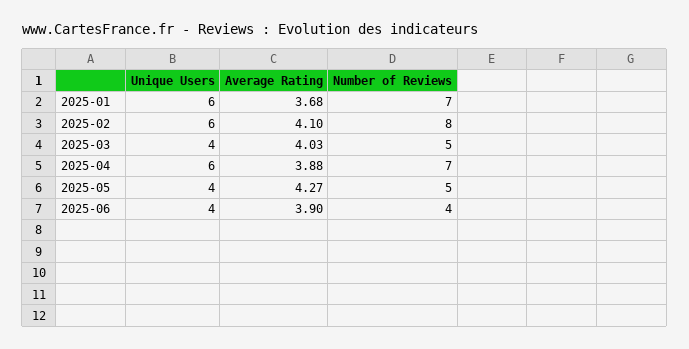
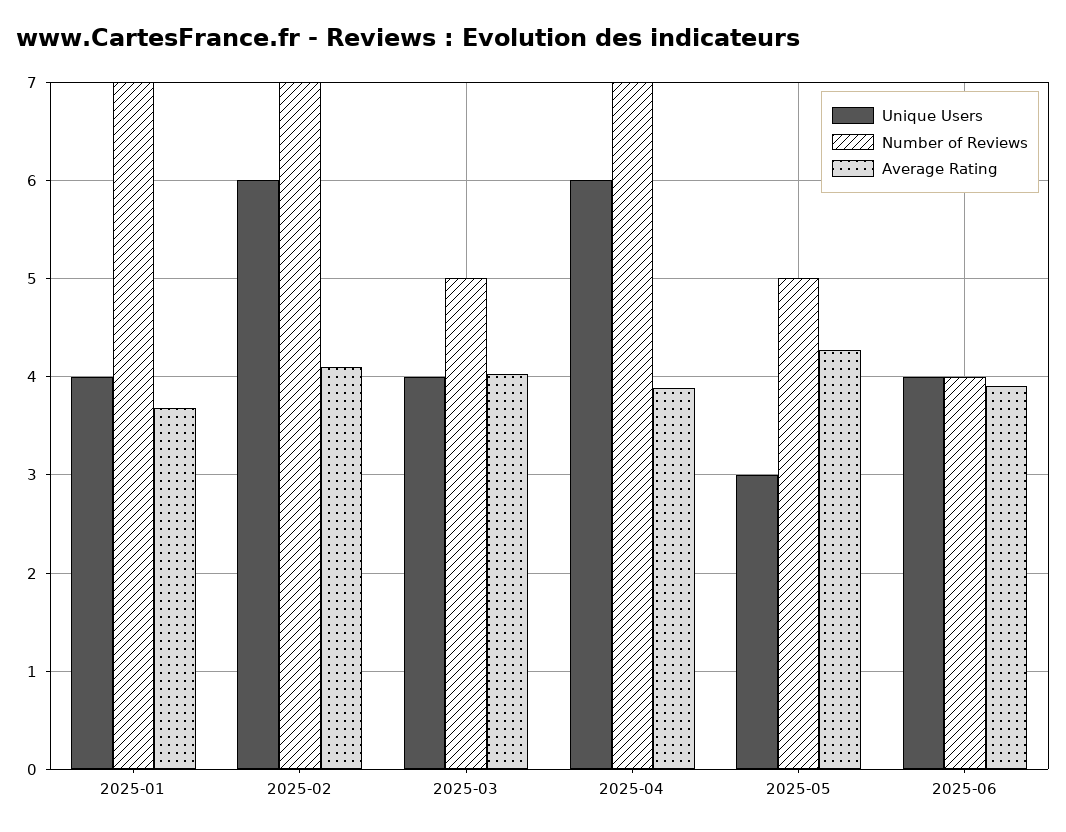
  {
    "Unique Users": {
-     "2025-01": 6,
+     "2025-01": 4,
      "2025-02": 6,
      "2025-03": 4,
      "2025-04": 6,
-     "2025-05": 4,
+     "2025-05": 3,
      "2025-06": 4
    },
    "Average Rating": {
      "2025-01": 3.68,
      "2025-02": 4.1,
      "2025-03": 4.03,
      "2025-04": 3.88,
      "2025-05": 4.27,
      "2025-06": 3.9
    },
    "Number of Reviews": {
      "2025-01": 7,
-     "2025-02": 8,
+     "2025-02": 7,
      "2025-03": 5,
      "2025-04": 7,
      "2025-05": 5,
      "2025-06": 4
    }
  }

